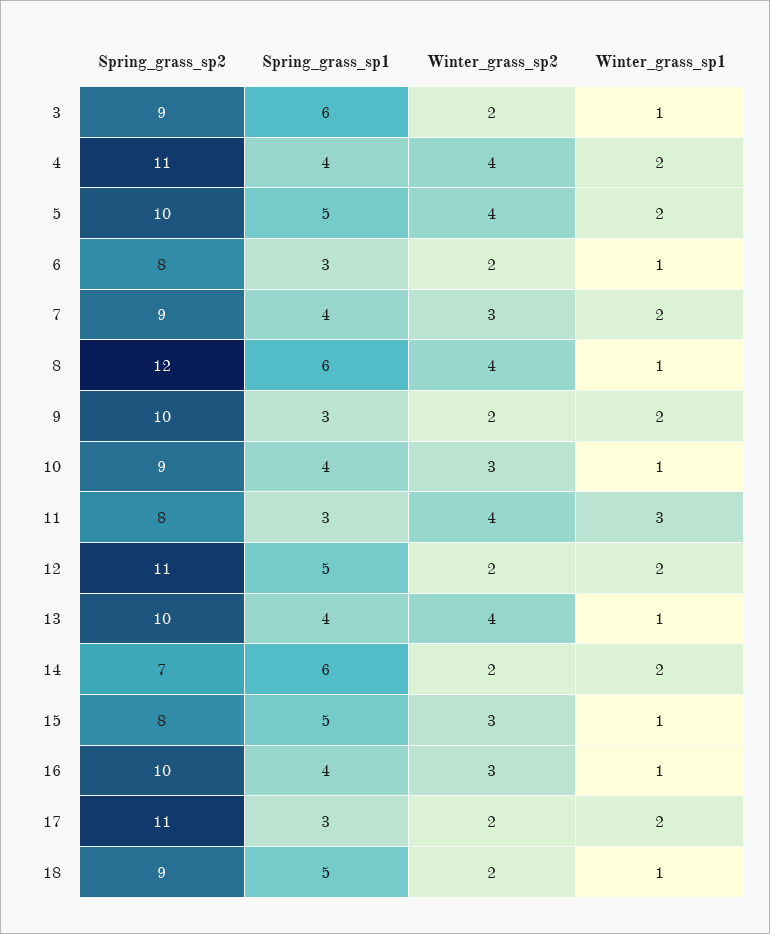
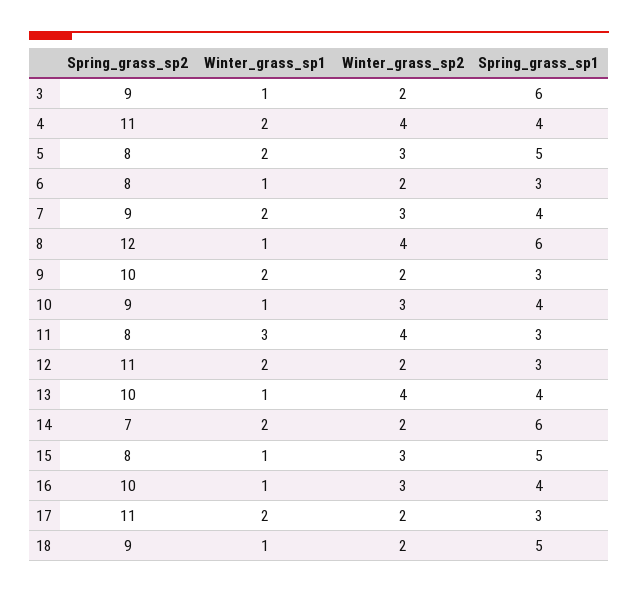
  {
    "Spring_grass_sp2": {
      "3": 9,
      "4": 11,
-     "5": 10,
+     "5": 8,
      "6": 8,
      "7": 9,
      "8": 12,
      "9": 10,
      "10": 9,
      "11": 8,
      "12": 11,
      "13": 10,
      "14": 7,
      "15": 8,
      "16": 10,
      "17": 11,
      "18": 9
    },
    "Spring_grass_sp1": {
      "3": 6,
      "4": 4,
      "5": 5,
      "6": 3,
      "7": 4,
      "8": 6,
      "9": 3,
      "10": 4,
      "11": 3,
-     "12": 5,
+     "12": 3,
      "13": 4,
      "14": 6,
      "15": 5,
      "16": 4,
      "17": 3,
      "18": 5
    },
    "Winter_grass_sp2": {
      "3": 2,
      "4": 4,
-     "5": 4,
+     "5": 3,
      "6": 2,
      "7": 3,
      "8": 4,
      "9": 2,
      "10": 3,
      "11": 4,
      "12": 2,
      "13": 4,
      "14": 2,
      "15": 3,
      "16": 3,
      "17": 2,
      "18": 2
    },
    "Winter_grass_sp1": {
      "3": 1,
      "4": 2,
      "5": 2,
      "6": 1,
      "7": 2,
      "8": 1,
      "9": 2,
      "10": 1,
      "11": 3,
      "12": 2,
      "13": 1,
      "14": 2,
      "15": 1,
      "16": 1,
      "17": 2,
      "18": 1
    }
  }

